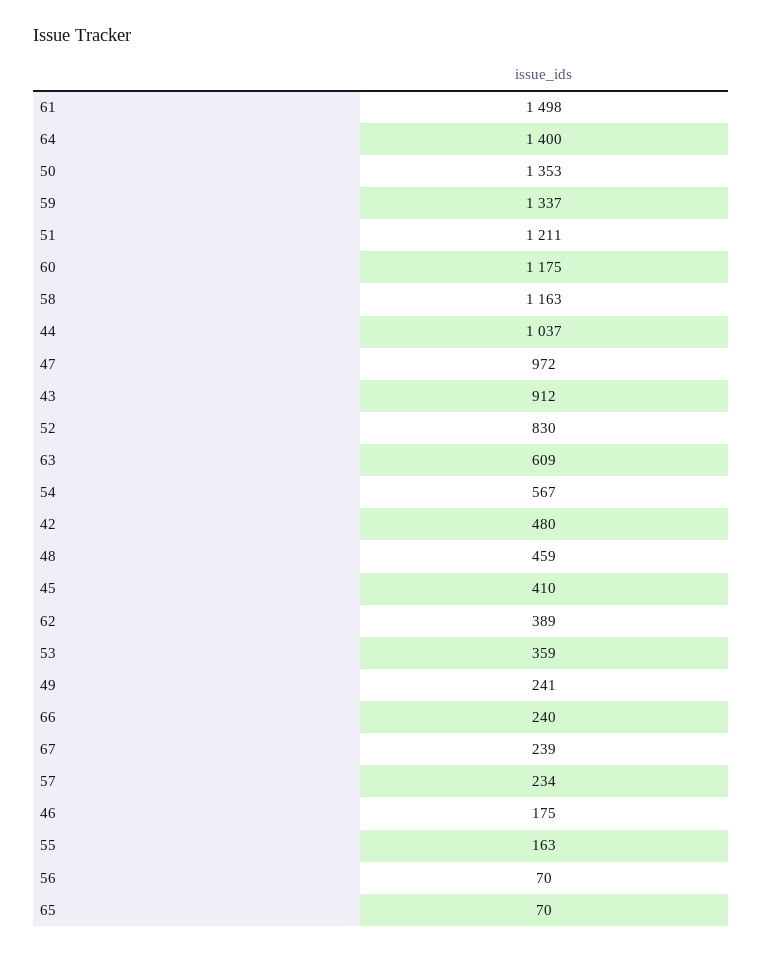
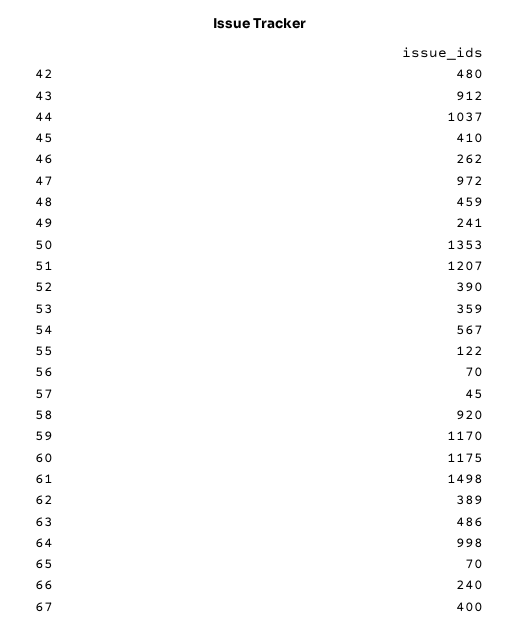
  {
    "61": 1498,
-   "64": 1400,
+   "64": 998,
    "50": 1353,
-   "59": 1337,
+   "59": 1170,
-   "51": 1211,
+   "51": 1207,
    "60": 1175,
-   "58": 1163,
+   "58": 920,
    "44": 1037,
    "47": 972,
    "43": 912,
-   "52": 830,
+   "52": 390,
-   "63": 609,
+   "63": 486,
    "54": 567,
    "42": 480,
    "48": 459,
    "45": 410,
    "62": 389,
    "53": 359,
    "49": 241,
    "66": 240,
-   "67": 239,
+   "67": 400,
-   "57": 234,
+   "57": 45,
-   "46": 175,
+   "46": 262,
-   "55": 163,
+   "55": 122,
    "56": 70,
    "65": 70
  }

